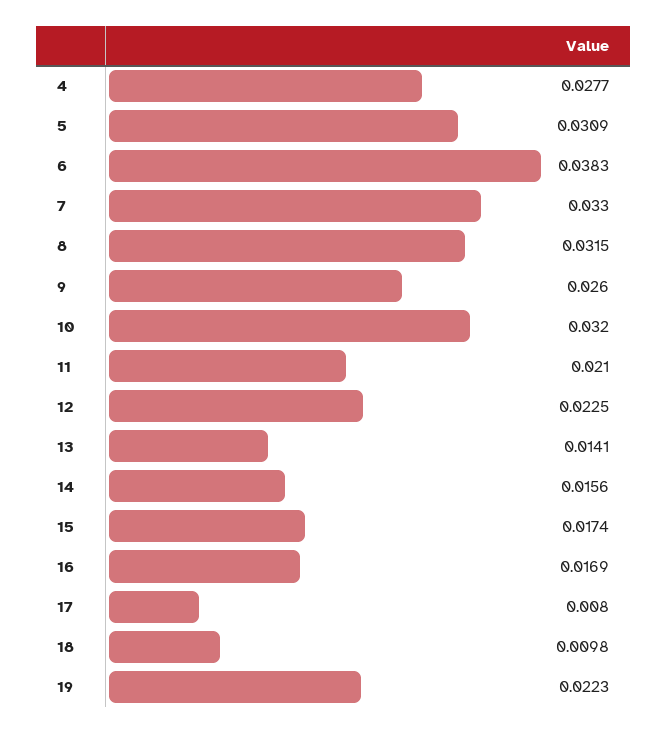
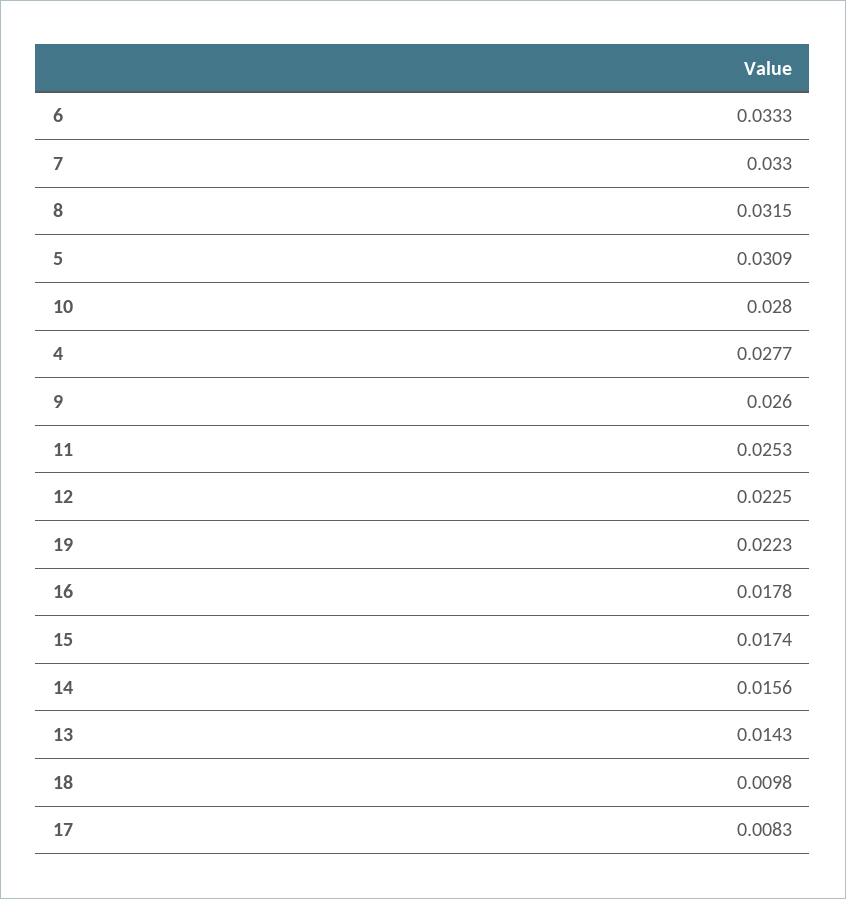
  {
    "4": 0.0277,
    "5": 0.0309,
-   "6": 0.0383,
+   "6": 0.0333,
    "7": 0.033,
    "8": 0.0315,
    "9": 0.026,
-   "10": 0.032,
+   "10": 0.028,
-   "11": 0.021,
+   "11": 0.0253,
    "12": 0.0225,
-   "13": 0.0141,
+   "13": 0.0143,
    "14": 0.0156,
    "15": 0.0174,
-   "16": 0.0169,
+   "16": 0.0178,
-   "17": 0.008,
+   "17": 0.0083,
    "18": 0.0098,
    "19": 0.0223
  }

